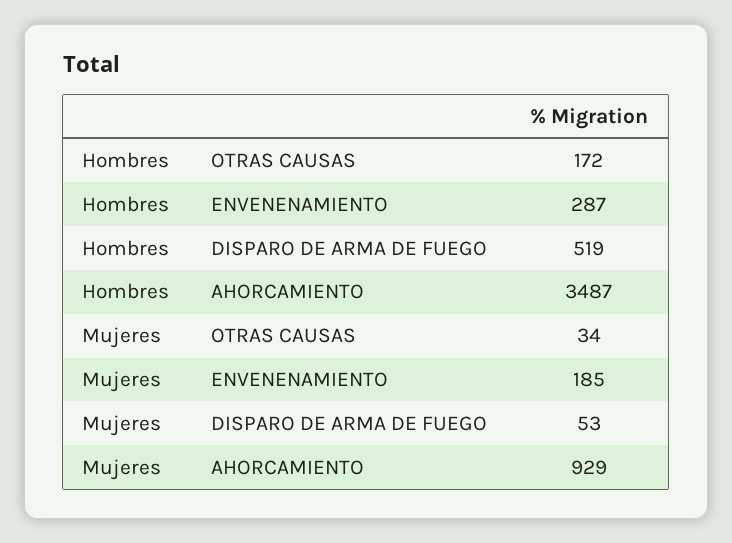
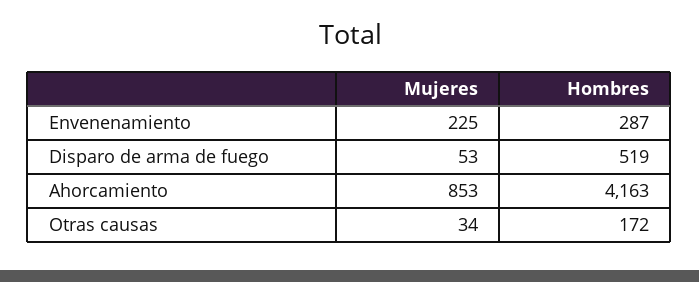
  {
    "Hombres": {
      "OTRAS CAUSAS": 172,
      "ENVENENAMIENTO": 287,
      "DISPARO DE ARMA DE FUEGO": 519,
-     "AHORCAMIENTO": 3487
+     "AHORCAMIENTO": 4163
    },
    "Mujeres": {
      "OTRAS CAUSAS": 34,
-     "ENVENENAMIENTO": 185,
+     "ENVENENAMIENTO": 225,
      "DISPARO DE ARMA DE FUEGO": 53,
-     "AHORCAMIENTO": 929
+     "AHORCAMIENTO": 853
    }
  }

